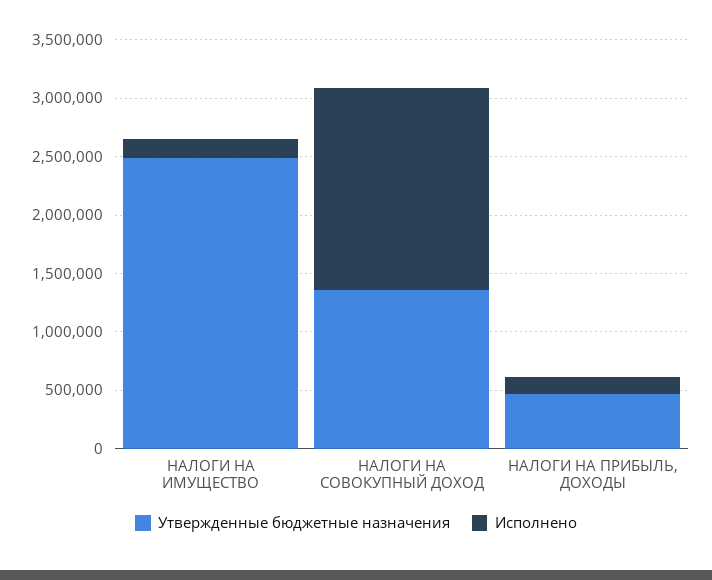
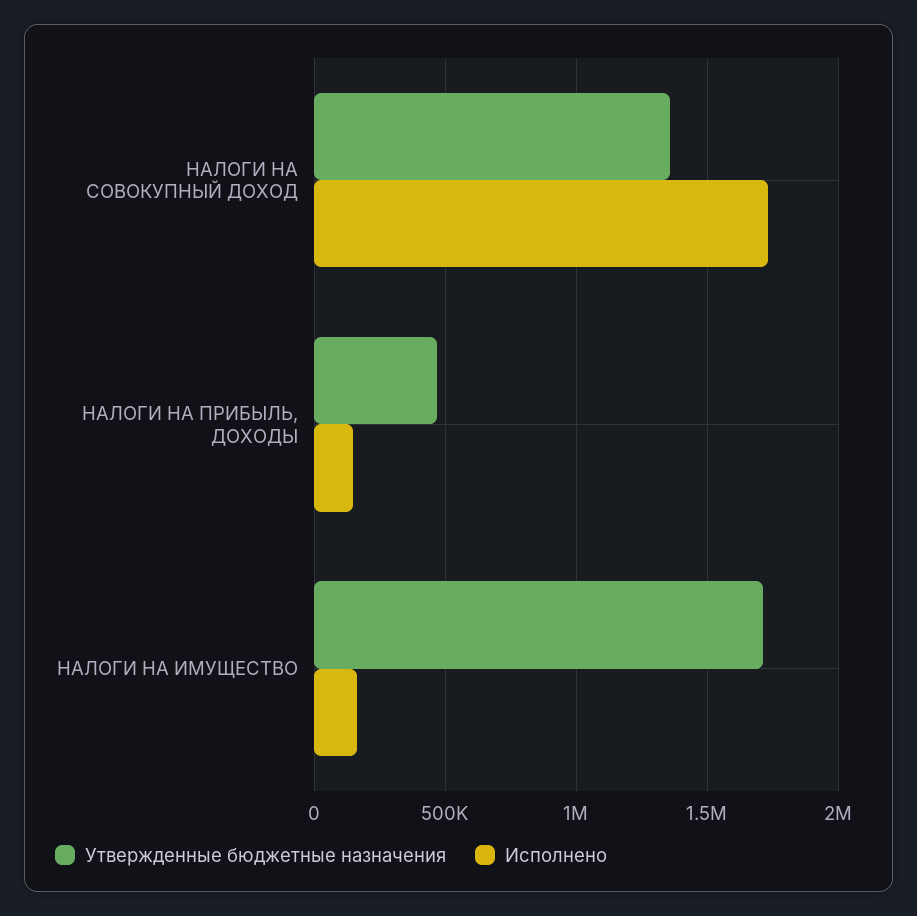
  {
    "Утвержденные бюджетные назначения": {
-     "НАЛОГИ НА ИМУЩЕСТВО": 2500000,
+     "НАЛОГИ НА ИМУЩЕСТВО": 1700000,
      "НАЛОГИ НА СОВОКУПНЫЙ ДОХОД": 1350000,
      "НАЛОГИ НА ПРИБЫЛЬ, ДОХОДЫ": 450000
    },
    "Исполнено": {
      "НАЛОГИ НА ИМУЩЕСТВО": 150000,
      "НАЛОГИ НА СОВОКУПНЫЙ ДОХОД": 1750000,
      "НАЛОГИ НА ПРИБЫЛЬ, ДОХОДЫ": 150000
    }
  }

